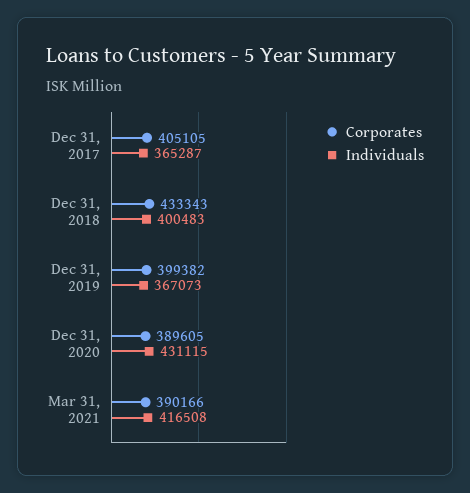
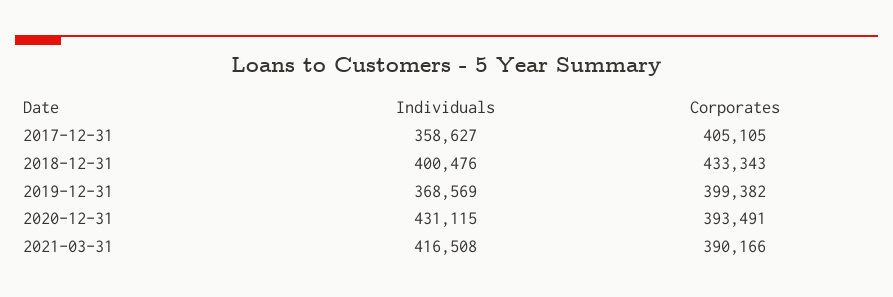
  {
    "Corporates": {
      "Dec 31, 2017": 405105,
      "Dec 31, 2018": 433343,
      "Dec 31, 2019": 399382,
-     "Dec 31, 2020": 389605,
+     "Dec 31, 2020": 393491,
      "Mar 31, 2021": 390166
    },
    "Individuals": {
-     "Dec 31, 2017": 365287,
+     "Dec 31, 2017": 358627,
-     "Dec 31, 2018": 400483,
+     "Dec 31, 2018": 400476,
-     "Dec 31, 2019": 367073,
+     "Dec 31, 2019": 368569,
      "Dec 31, 2020": 431115,
      "Mar 31, 2021": 416508
    }
  }

